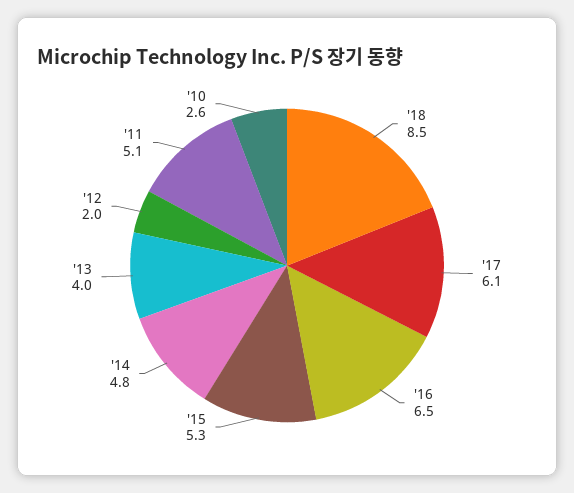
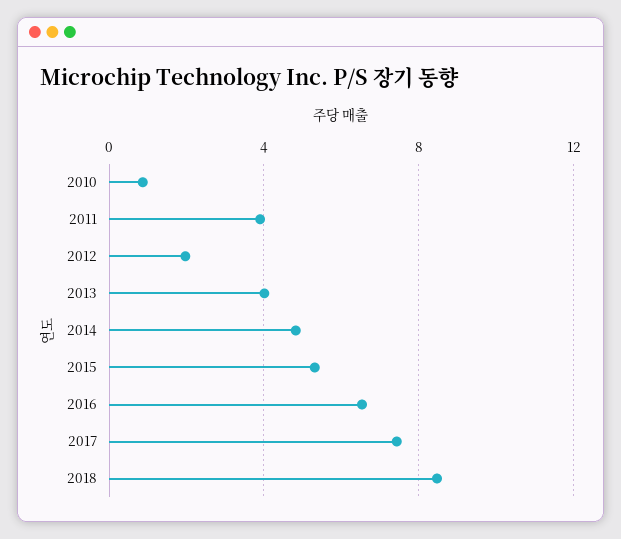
  {
    "'18": 8.5,
-   "'17": 6.1,
+   "'17": 7.5,
    "'16": 6.5,
    "'15": 5.3,
    "'14": 4.8,
    "'13": 4,
    "'12": 2,
-   "'11": 5.1,
+   "'11": 4,
-   "'10": 2.6
+   "'10": 1
  }

